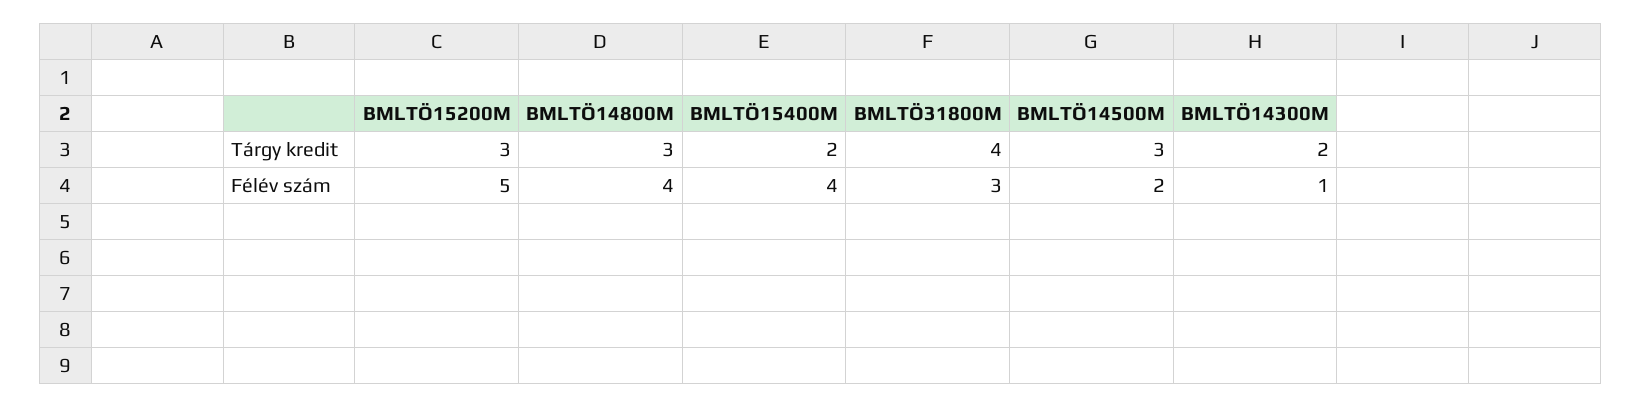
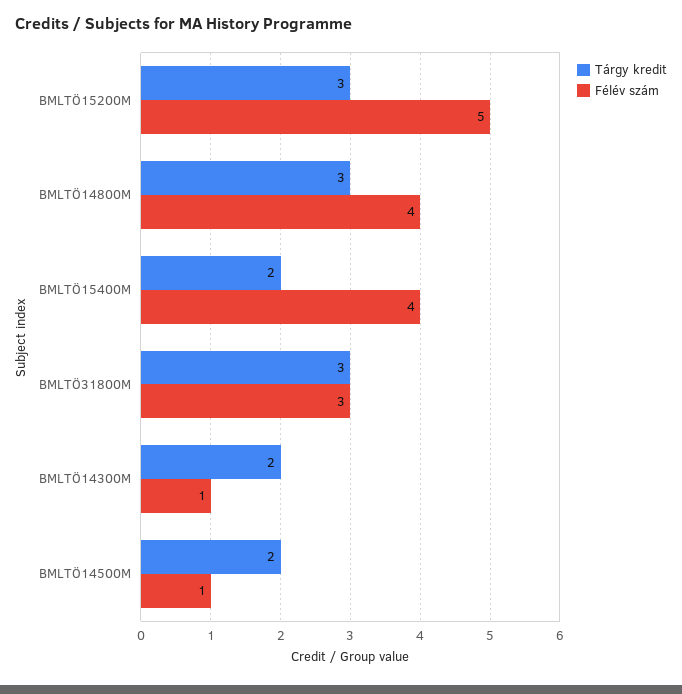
  {
    "Tárgy kredit": {
      "BMLTÖ15200M": 3,
      "BMLTÖ14800M": 3,
      "BMLTÖ15400M": 2,
-     "BMLTÖ31800M": 4,
+     "BMLTÖ31800M": 3,
-     "BMLTÖ14500M": 3,
+     "BMLTÖ14500M": 2,
      "BMLTÖ14300M": 2
    },
    "Félév szám": {
      "BMLTÖ15200M": 5,
      "BMLTÖ14800M": 4,
      "BMLTÖ15400M": 4,
      "BMLTÖ31800M": 3,
-     "BMLTÖ14500M": 2,
+     "BMLTÖ14500M": 1,
      "BMLTÖ14300M": 1
    }
  }

